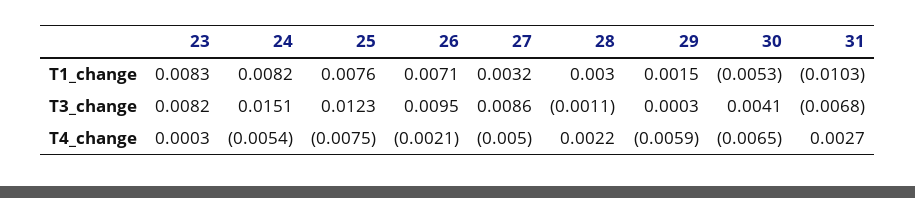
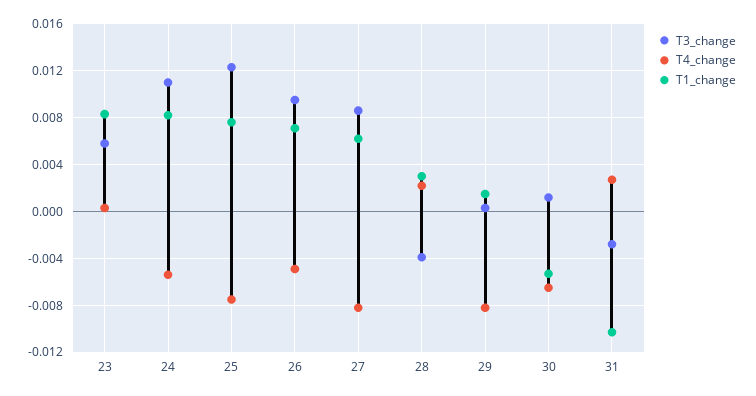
  {
    "T1_change": {
      "23": 0.0083,
      "24": 0.0082,
      "25": 0.0076,
      "26": 0.0071,
-     "27": 0.0032,
+     "27": 0.006,
      "28": 0.003,
      "29": 0.0015,
      "30": -0.0053,
      "31": -0.0103
    },
    "T3_change": {
-     "23": 0.0082,
+     "23": 0.006,
-     "24": 0.0151,
+     "24": 0.011,
      "25": 0.0123,
      "26": 0.0095,
      "27": 0.0086,
-     "28": -0.0011,
+     "28": -0.004,
      "29": 0.0003,
-     "30": 0.0041,
+     "30": 0.001,
-     "31": -0.0068
+     "31": -0.003
    },
    "T4_change": {
      "23": 0.0003,
      "24": -0.0054,
      "25": -0.0075,
-     "26": -0.0021,
+     "26": -0.005,
-     "27": -0.005,
+     "27": -0.008,
      "28": 0.0022,
-     "29": -0.0059,
+     "29": -0.008,
      "30": -0.0065,
      "31": 0.0027
    }
  }

